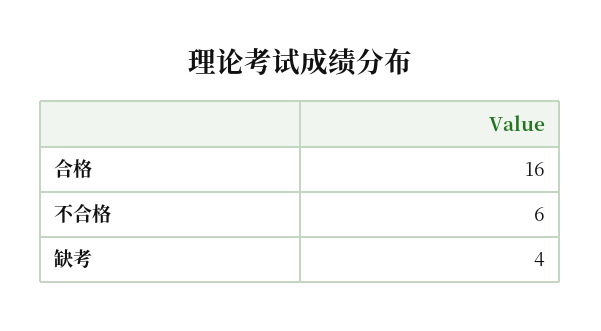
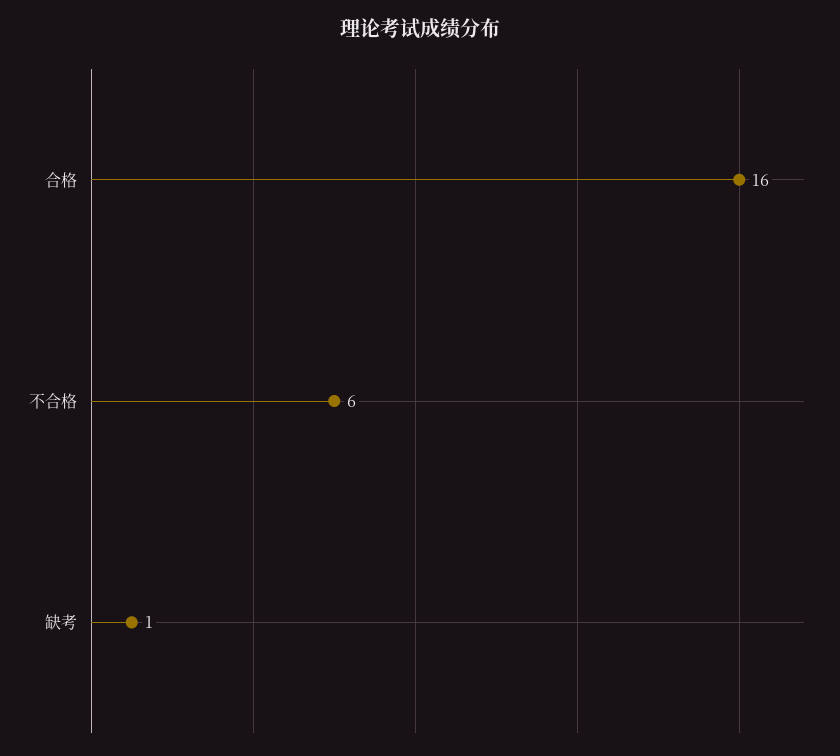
  {
    "合格": 16,
    "不合格": 6,
-   "缺考": 4
+   "缺考": 1
  }

